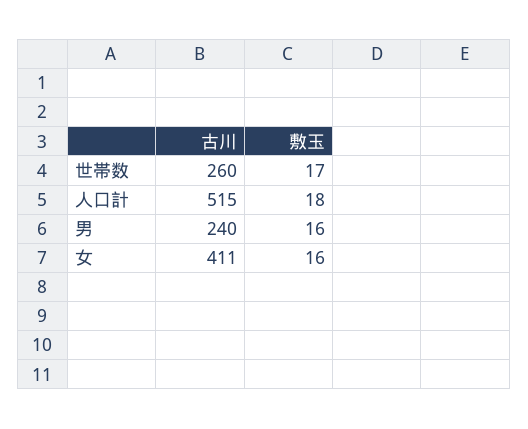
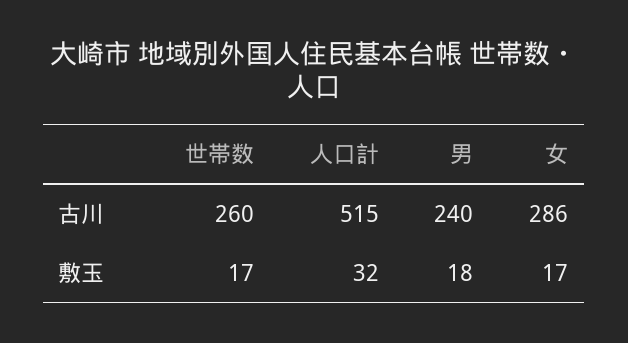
  {
    "古川": {
      "世帯数": 260,
      "人口計": 515,
      "男": 240,
-     "女": 411
+     "女": 286
    },
    "敷玉": {
      "世帯数": 17,
-     "人口計": 18,
+     "人口計": 32,
-     "男": 16,
+     "男": 18,
-     "女": 16
+     "女": 17
    }
  }

